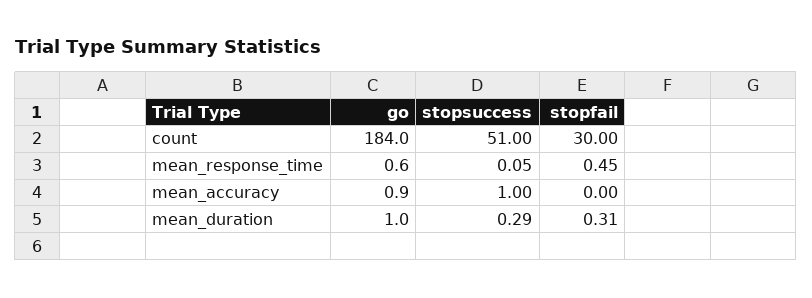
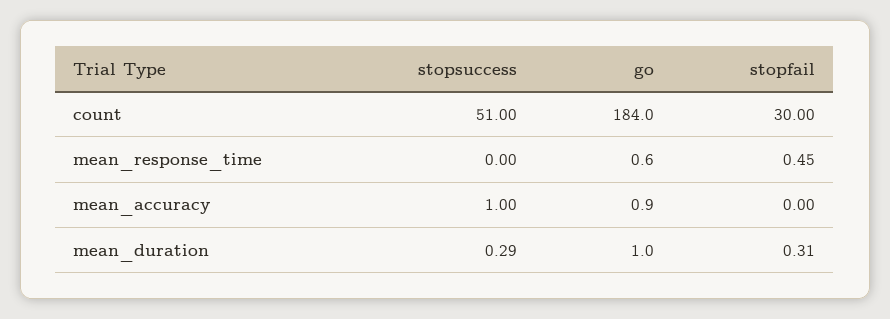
  {
    "go": {
      "count": 184,
      "mean_response_time": 0.6,
      "mean_accuracy": 0.9,
      "mean_duration": 1
    },
    "stopsuccess": {
      "count": 51,
-     "mean_response_time": 0.05,
+     "mean_response_time": 0,
      "mean_accuracy": 1,
      "mean_duration": 0.29
    },
    "stopfail": {
      "count": 30,
      "mean_response_time": 0.45,
      "mean_accuracy": 0,
      "mean_duration": 0.31
    }
  }

